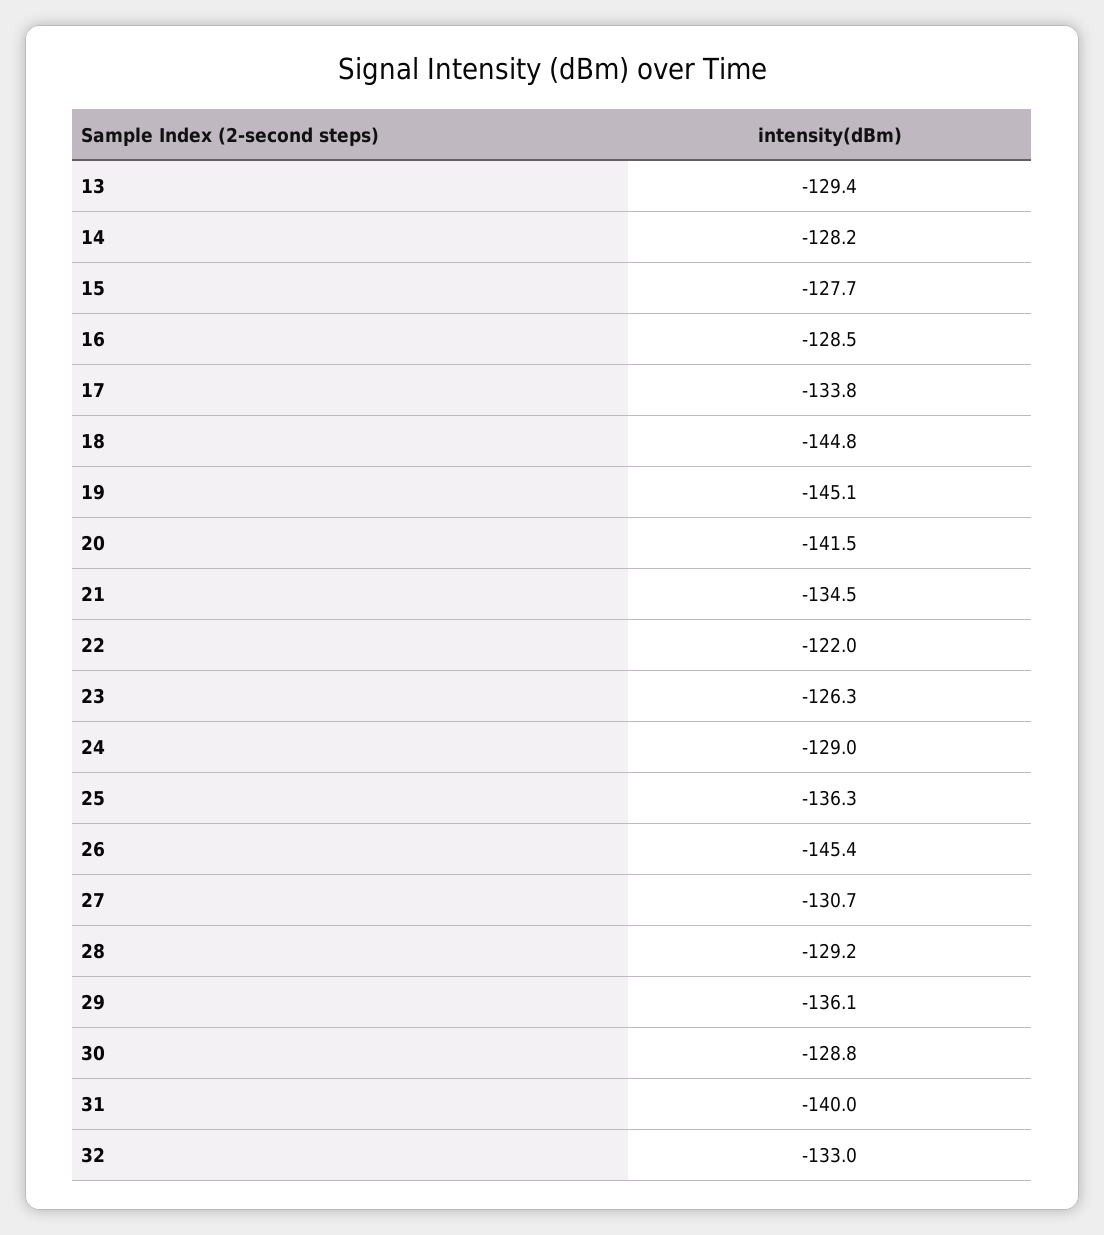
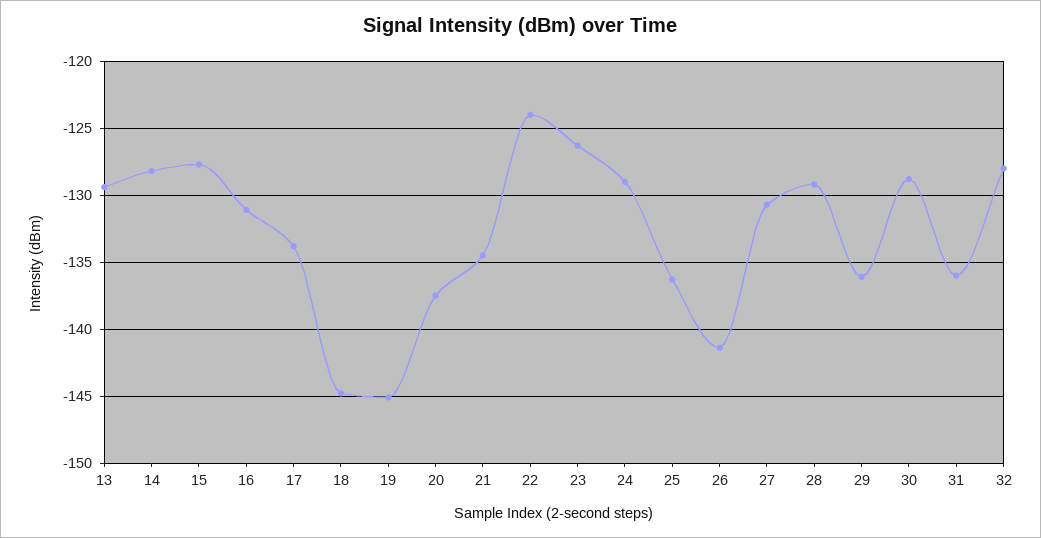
  {
    "13": -129.4,
    "14": -128.2,
    "15": -127.7,
-   "16": -128.5,
+   "16": -131,
    "17": -133.8,
    "18": -144.8,
    "19": -145.1,
-   "20": -141.5,
+   "20": -137.5,
    "21": -134.5,
-   "22": -122,
+   "22": -124,
    "23": -126.3,
    "24": -129,
    "25": -136.3,
-   "26": -145.4,
+   "26": -141.5,
    "27": -130.7,
    "28": -129.2,
    "29": -136.1,
    "30": -128.8,
-   "31": -140,
+   "31": -136,
-   "32": -133
+   "32": -128
  }

